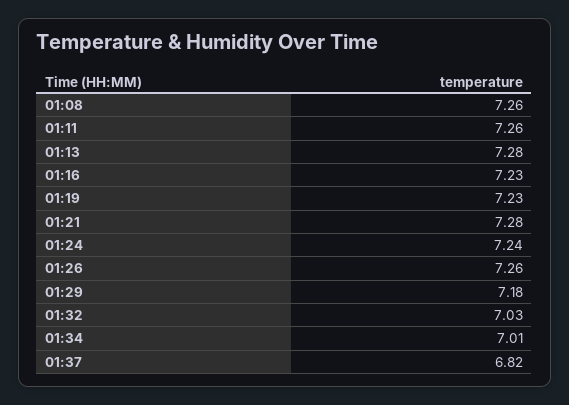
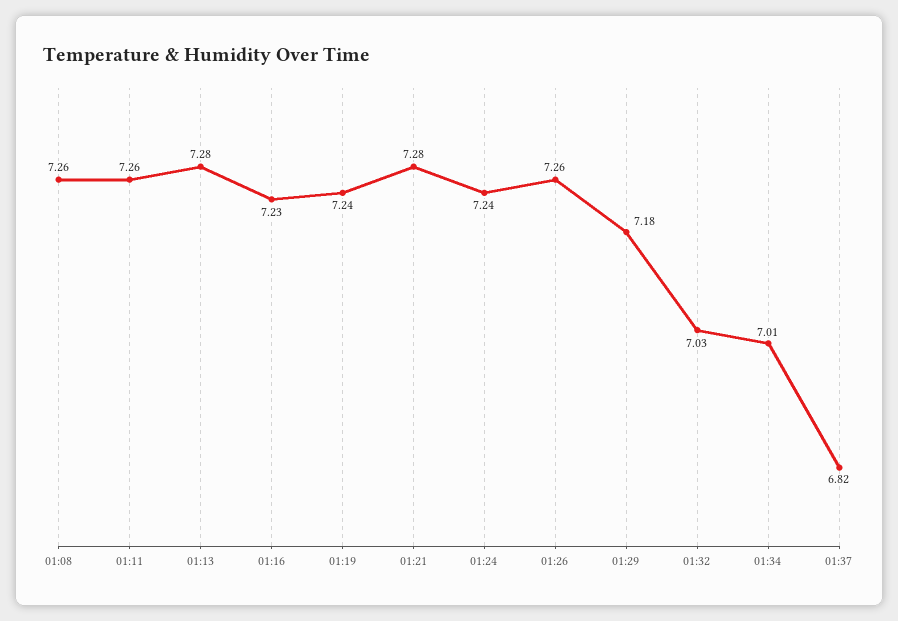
  {
    "01:08": 7.26,
    "01:11": 7.26,
    "01:13": 7.28,
    "01:16": 7.23,
-   "01:19": 7.23,
+   "01:19": 7.24,
    "01:21": 7.28,
    "01:24": 7.24,
    "01:26": 7.26,
    "01:29": 7.18,
    "01:32": 7.03,
    "01:34": 7.01,
    "01:37": 6.82
  }

